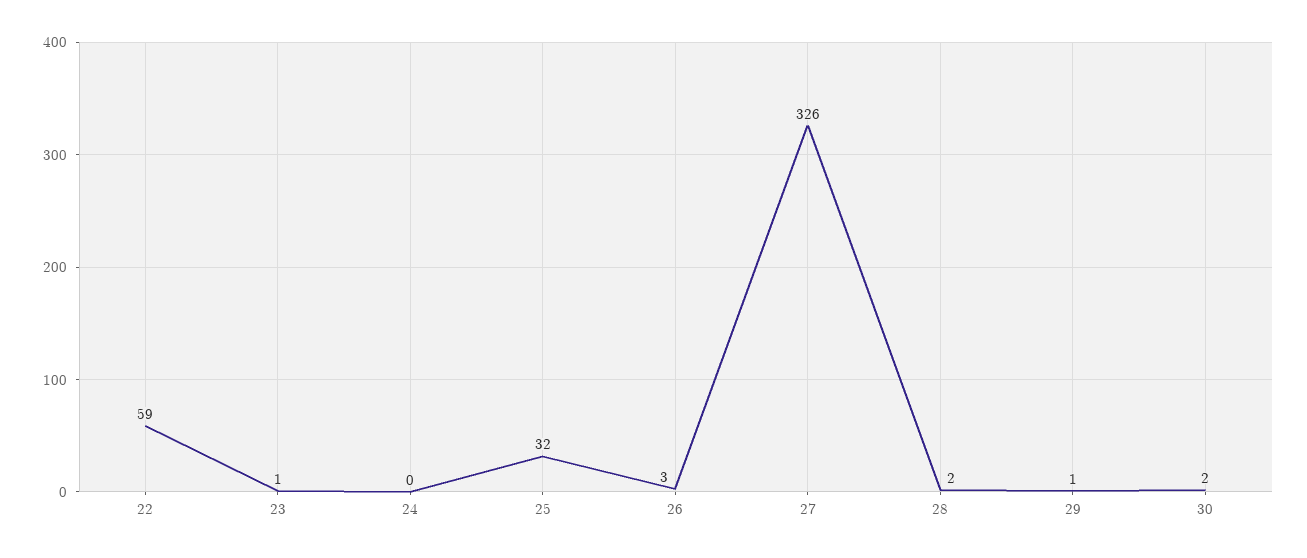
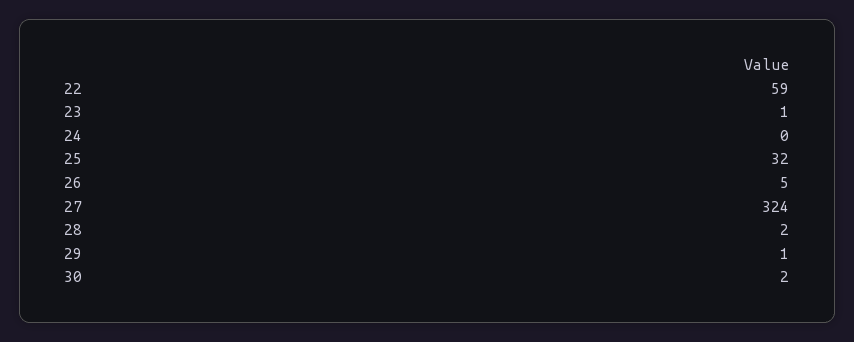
  {
    "22": 59,
    "23": 1,
    "24": 0,
    "25": 32,
-   "26": 3,
+   "26": 5,
-   "27": 326,
+   "27": 324,
    "28": 2,
    "29": 1,
    "30": 2
  }

